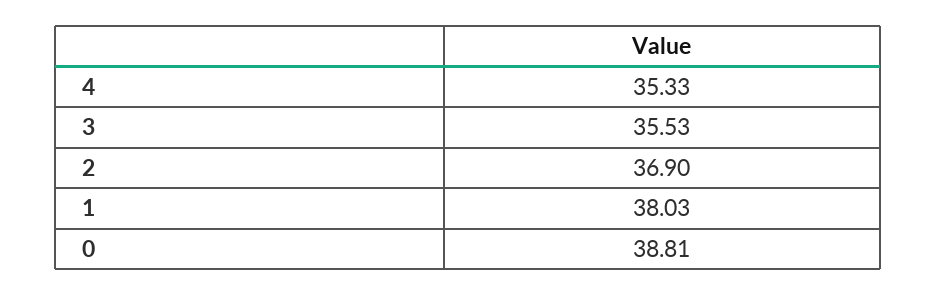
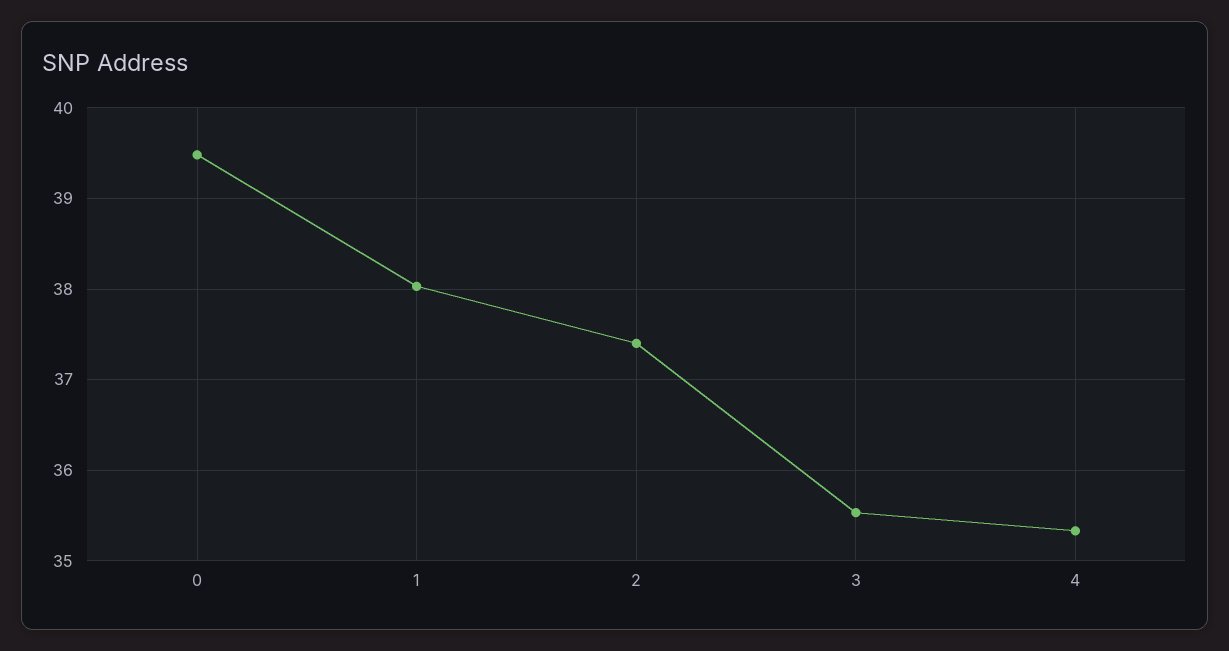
  {
    "4": 35.33,
    "3": 35.53,
-   "2": 36.9,
+   "2": 37.4,
    "1": 38.03,
-   "0": 38.81
+   "0": 39.5
  }

